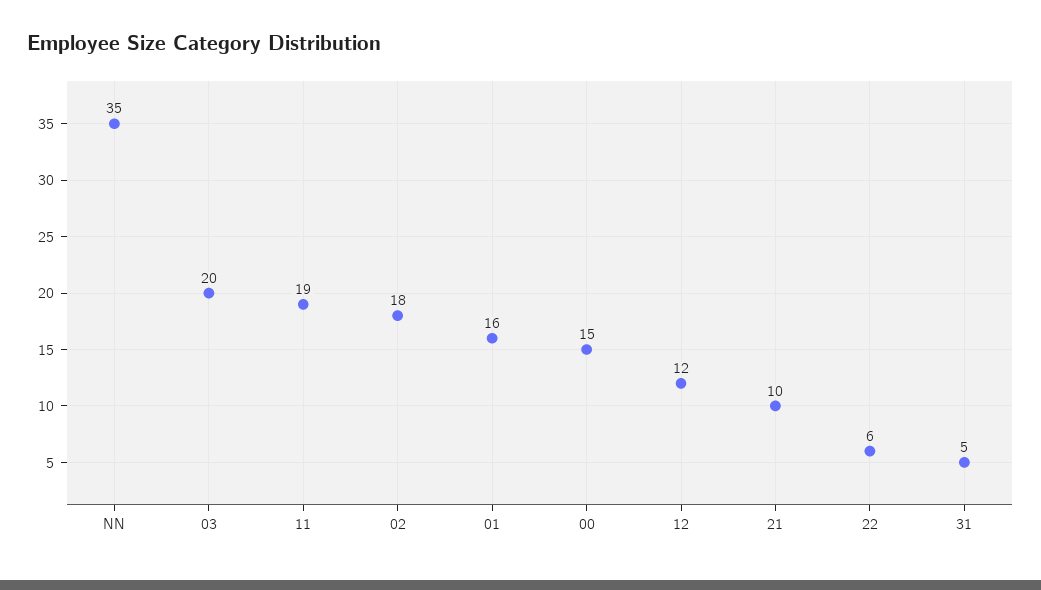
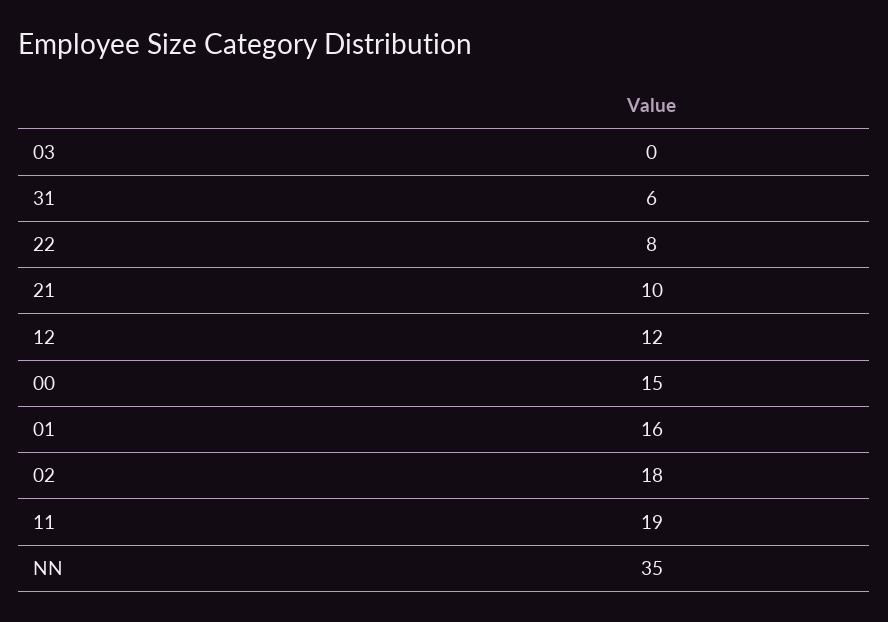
  {
    "NN": 35,
-   "03": 20,
+   "03": 0,
    "11": 19,
    "02": 18,
    "01": 16,
    "00": 15,
    "12": 12,
    "21": 10,
-   "22": 6,
+   "22": 8,
-   "31": 5
+   "31": 6
  }

